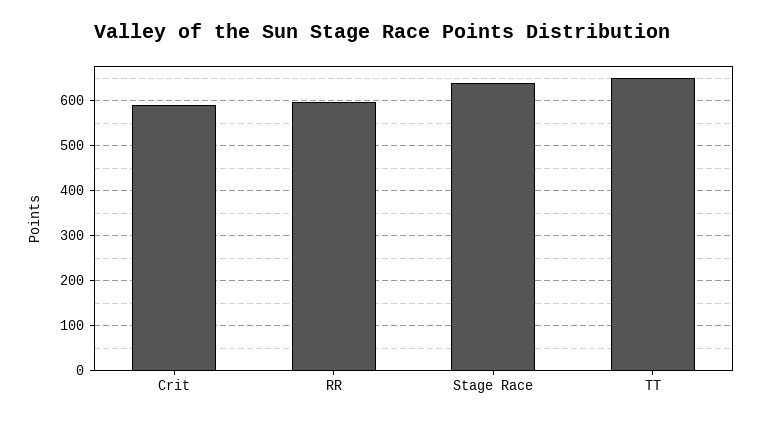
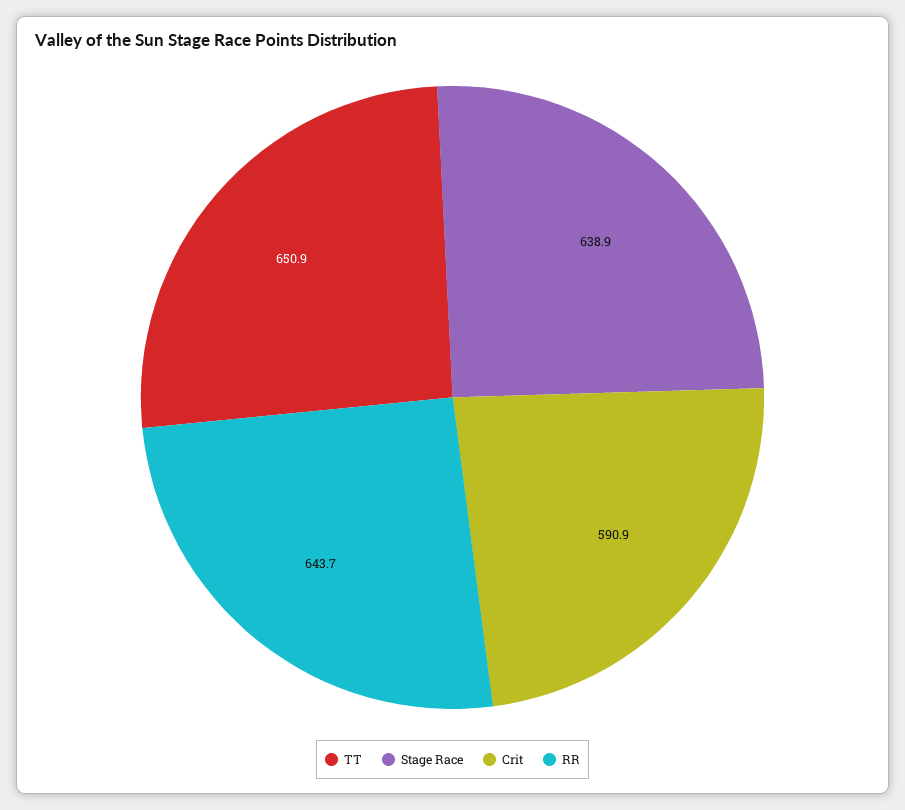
  {
    "Crit": 590.9,
-   "RR": 600,
+   "RR": 643.7,
    "Stage Race": 638.9,
    "TT": 650.9
  }

